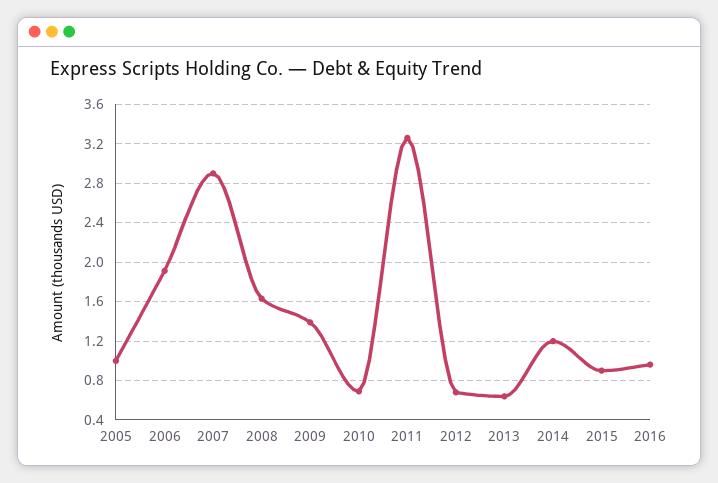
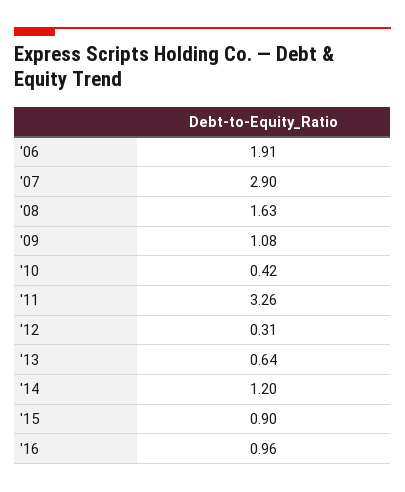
  {
-   "2005": 1,
    "2006": 1.91,
    "2007": 2.9,
    "2008": 1.63,
-   "2009": 1.4,
+   "2009": 1.08,
-   "2010": 0.7,
+   "2010": 0.42,
    "2011": 3.26,
-   "2012": 0.7,
+   "2012": 0.31,
    "2013": 0.64,
    "2014": 1.2,
    "2015": 0.9,
    "2016": 0.96
  }

